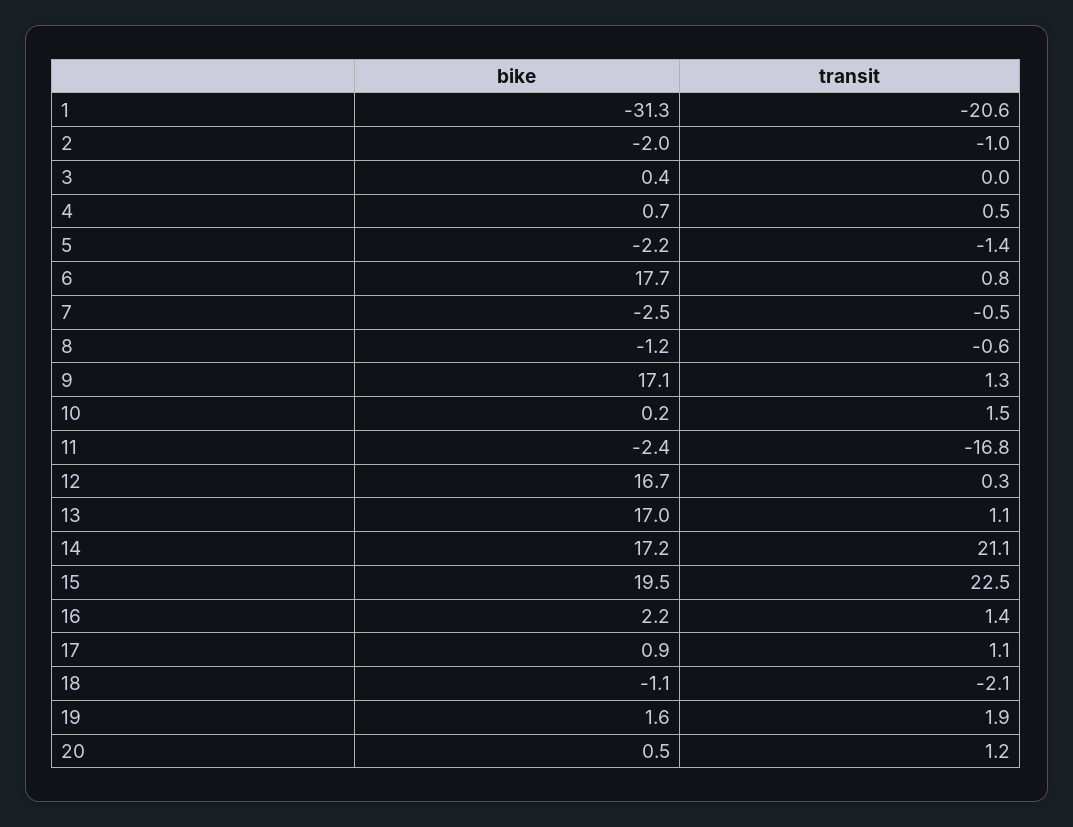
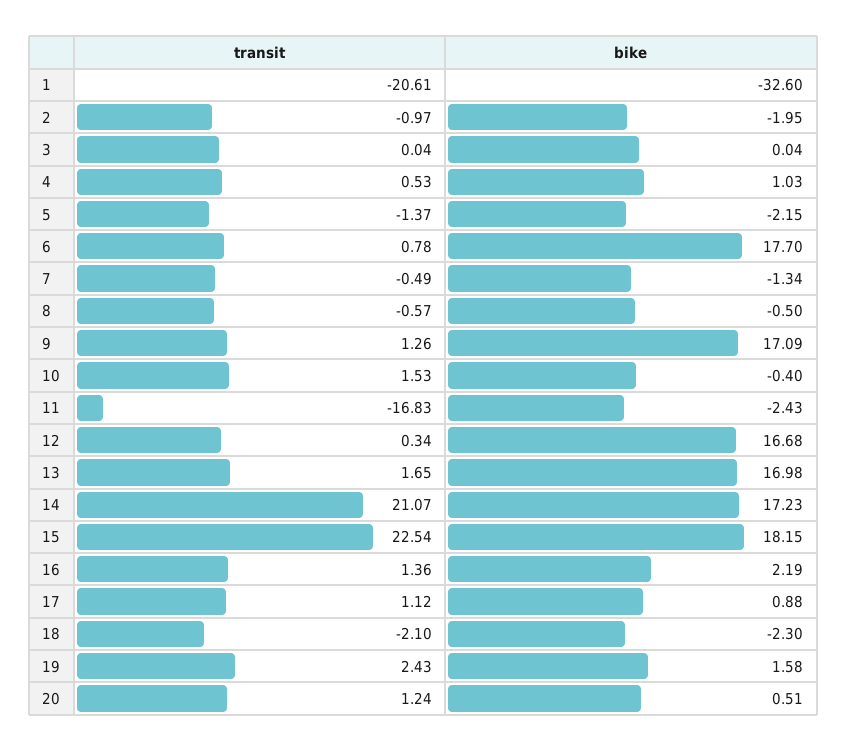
  {
    "bike": {
-     "1": -31.3,
+     "1": -32.6,
      "2": -1.95,
-     "3": 0.4,
+     "3": 0.04,
-     "4": 0.7,
+     "4": 1.03,
      "5": -2.15,
      "6": 17.7,
-     "7": -2.5,
+     "7": -1.34,
-     "8": -1.2,
+     "8": -0.5,
      "9": 17.09,
-     "10": 0.2,
+     "10": -0.4,
      "11": -2.43,
      "12": 16.68,
      "13": 16.98,
      "14": 17.23,
-     "15": 19.5,
+     "15": 18.15,
      "16": 2.19,
      "17": 0.88,
-     "18": -1.1,
+     "18": -2.3,
      "19": 1.58,
      "20": 0.51
    },
    "transit": {
      "1": -20.61,
      "2": -0.97,
      "3": 0.04,
      "4": 0.53,
      "5": -1.37,
      "6": 0.78,
      "7": -0.49,
      "8": -0.57,
      "9": 1.26,
      "10": 1.53,
      "11": -16.83,
      "12": 0.34,
-     "13": 1.1,
+     "13": 1.65,
      "14": 21.07,
      "15": 22.54,
      "16": 1.36,
      "17": 1.12,
      "18": -2.1,
-     "19": 1.9,
+     "19": 2.43,
      "20": 1.24
    }
  }

